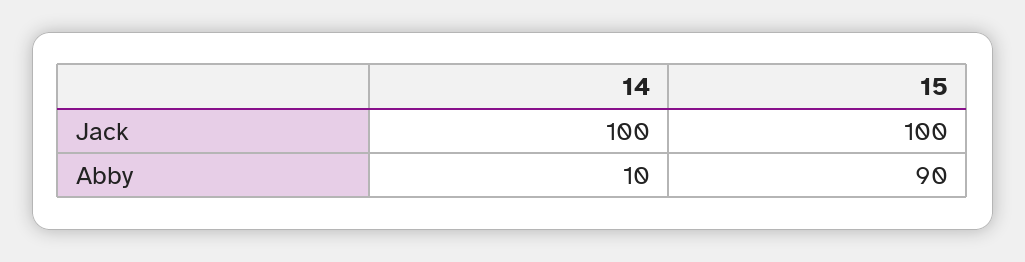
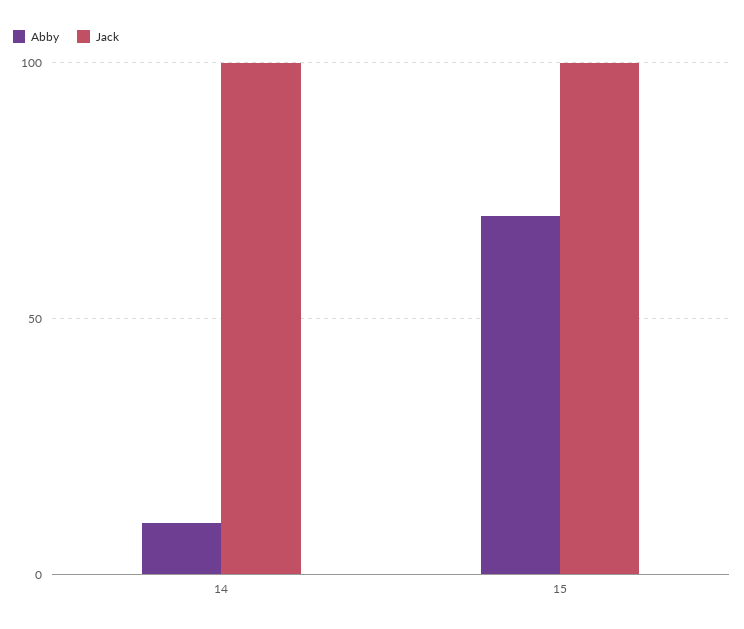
  {
    "Jack": {
      "14": 100,
      "15": 100
    },
    "Abby": {
      "14": 10,
-     "15": 90
+     "15": 70
    }
  }

